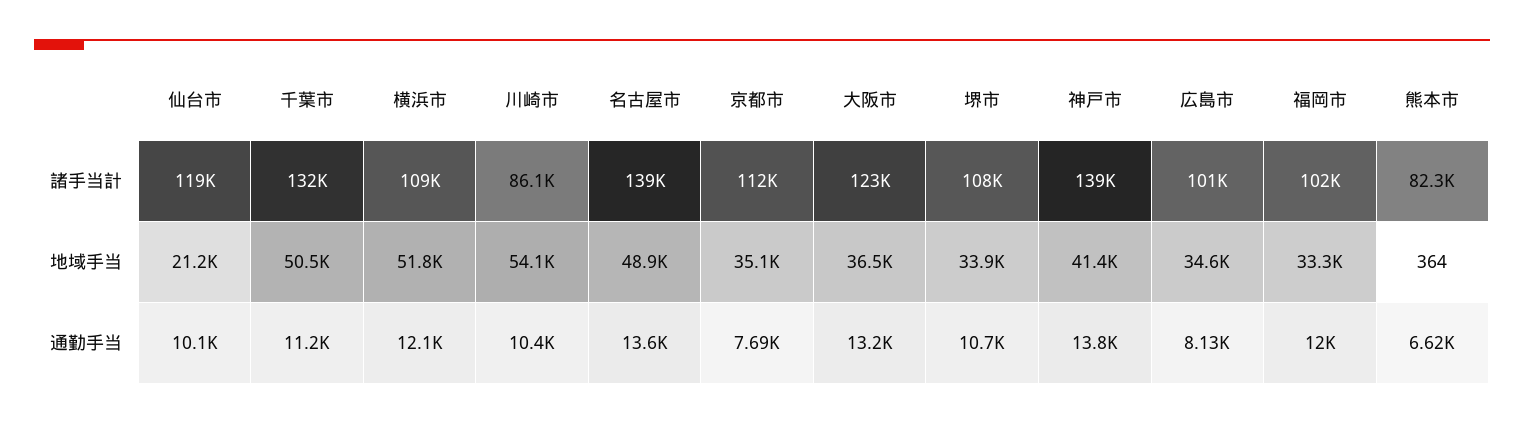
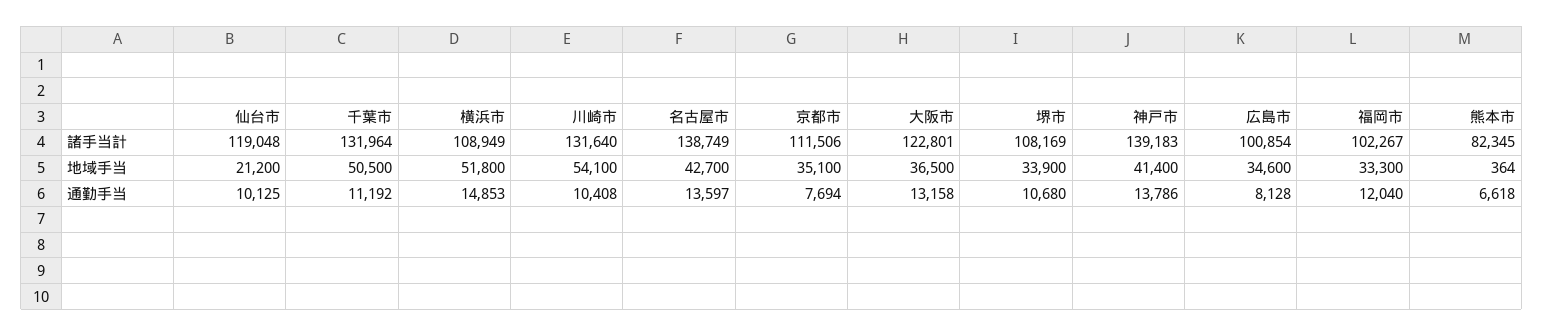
  {
    "仙台市": {
      "諸手当計": 119048,
      "地域手当": 21200,
      "通勤手当": 10125
    },
    "千葉市": {
      "諸手当計": 131964,
      "地域手当": 50500,
      "通勤手当": 11192
    },
    "横浜市": {
      "諸手当計": 108949,
      "地域手当": 51800,
-     "通勤手当": 12100
+     "通勤手当": 14853
    },
    "川崎市": {
-     "諸手当計": 86100,
+     "諸手当計": 131640,
      "地域手当": 54100,
      "通勤手当": 10408
    },
    "名古屋市": {
      "諸手当計": 138749,
-     "地域手当": 48900,
+     "地域手当": 42700,
      "通勤手当": 13597
    },
    "京都市": {
      "諸手当計": 111506,
      "地域手当": 35100,
      "通勤手当": 7694
    },
    "大阪市": {
      "諸手当計": 122801,
      "地域手当": 36500,
      "通勤手当": 13158
    },
    "堺市": {
      "諸手当計": 108169,
      "地域手当": 33900,
      "通勤手当": 10680
    },
    "神戸市": {
      "諸手当計": 139183,
      "地域手当": 41400,
      "通勤手当": 13786
    },
    "広島市": {
      "諸手当計": 100854,
      "地域手当": 34600,
      "通勤手当": 8128
    },
    "福岡市": {
      "諸手当計": 102267,
      "地域手当": 33300,
      "通勤手当": 12040
    },
    "熊本市": {
      "諸手当計": 82345,
      "地域手当": 364,
      "通勤手当": 6618
    }
  }

